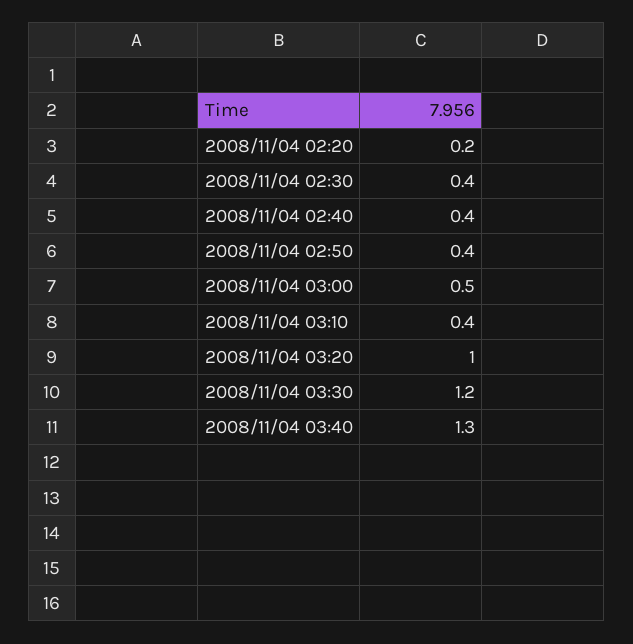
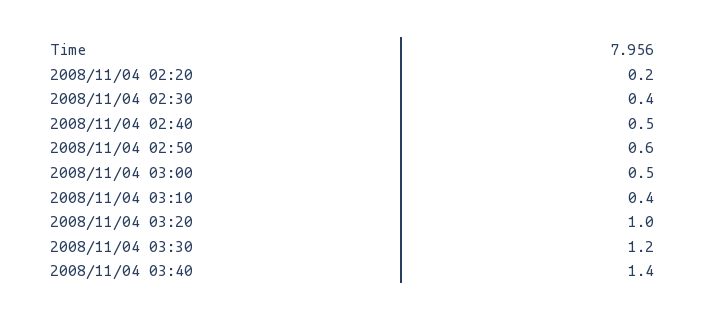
  {
    "2008/11/04 02:20": 0.2,
    "2008/11/04 02:30": 0.4,
-   "2008/11/04 02:40": 0.4,
+   "2008/11/04 02:40": 0.5,
-   "2008/11/04 02:50": 0.4,
+   "2008/11/04 02:50": 0.6,
    "2008/11/04 03:00": 0.5,
    "2008/11/04 03:10": 0.4,
    "2008/11/04 03:20": 1,
    "2008/11/04 03:30": 1.2,
-   "2008/11/04 03:40": 1.3
+   "2008/11/04 03:40": 1.4
  }

